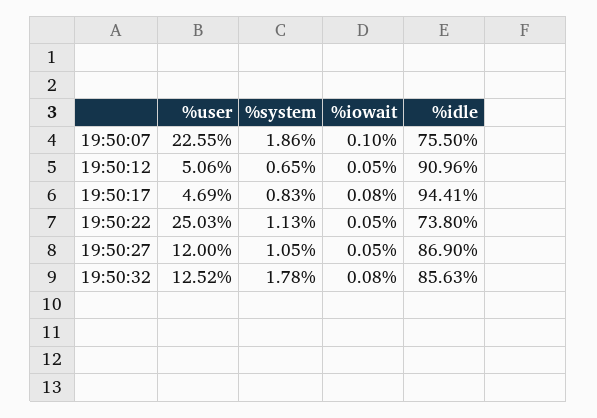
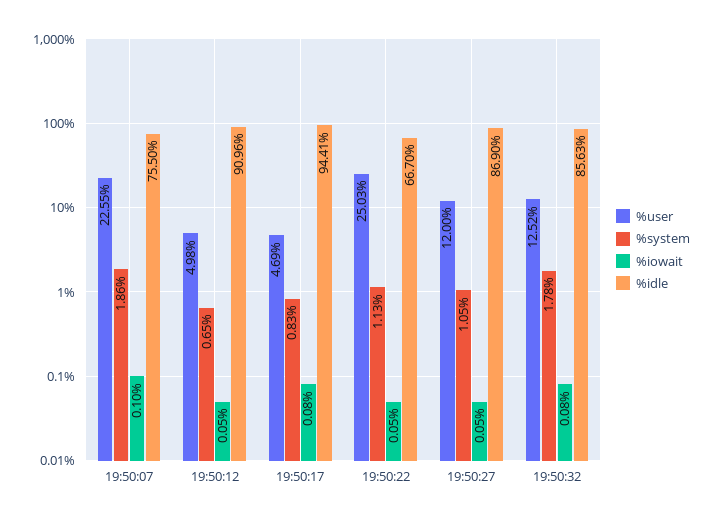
  {
    "%user": {
      "19:50:07": 22.55,
-     "19:50:12": 5.06,
+     "19:50:12": 4.98,
      "19:50:17": 4.69,
      "19:50:22": 25.03,
      "19:50:27": 12,
      "19:50:32": 12.52
    },
    "%system": {
      "19:50:07": 1.86,
      "19:50:12": 0.65,
      "19:50:17": 0.83,
      "19:50:22": 1.13,
      "19:50:27": 1.05,
      "19:50:32": 1.78
    },
    "%iowait": {
      "19:50:07": 0.1,
      "19:50:12": 0.05,
      "19:50:17": 0.08,
      "19:50:22": 0.05,
      "19:50:27": 0.05,
      "19:50:32": 0.08
    },
    "%idle": {
      "19:50:07": 75.5,
      "19:50:12": 90.96,
      "19:50:17": 94.41,
-     "19:50:22": 73.8,
+     "19:50:22": 66.7,
      "19:50:27": 86.9,
      "19:50:32": 85.63
    }
  }

